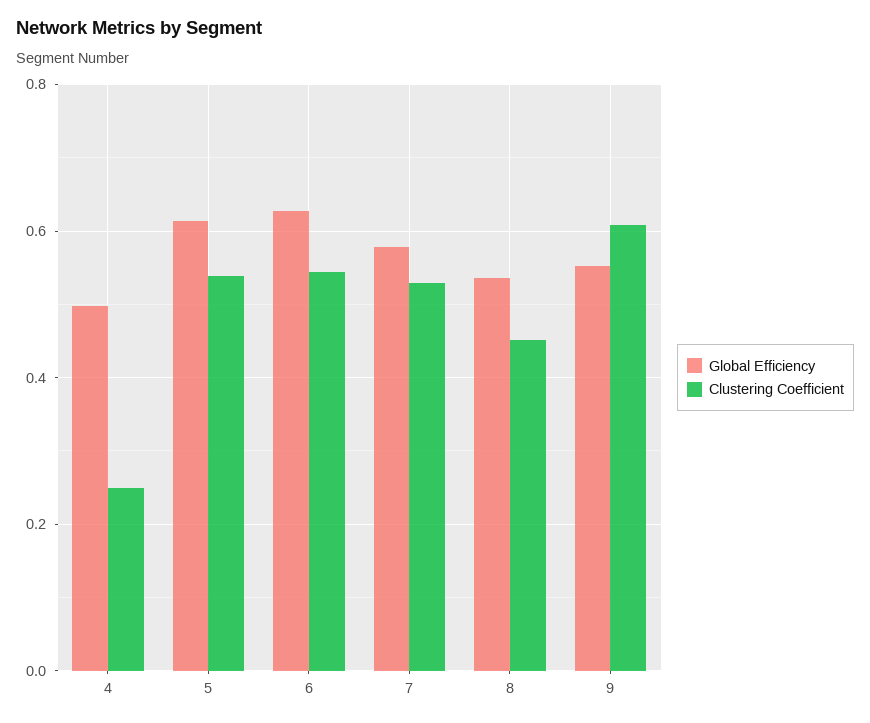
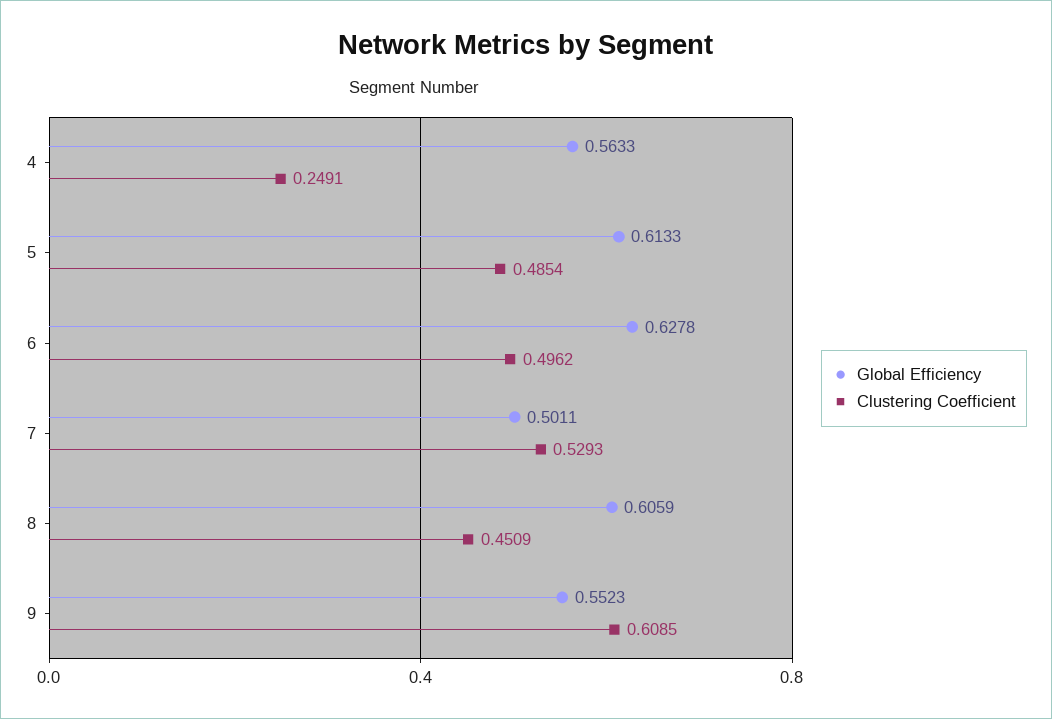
  {
    "Global Efficiency": {
-     "4": 0.5,
+     "4": 0.5633,
      "5": 0.6133,
      "6": 0.6278,
-     "7": 0.58,
+     "7": 0.5011,
-     "8": 0.54,
+     "8": 0.6059,
      "9": 0.5523
    },
    "Clustering Coefficient": {
      "4": 0.2491,
-     "5": 0.54,
+     "5": 0.4854,
-     "6": 0.54,
+     "6": 0.4962,
      "7": 0.5293,
      "8": 0.4509,
      "9": 0.6085
    }
  }

